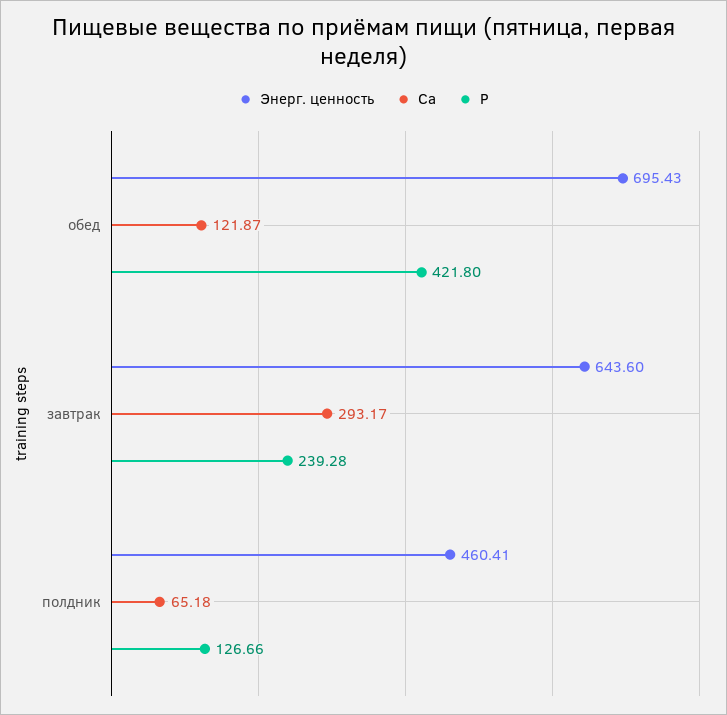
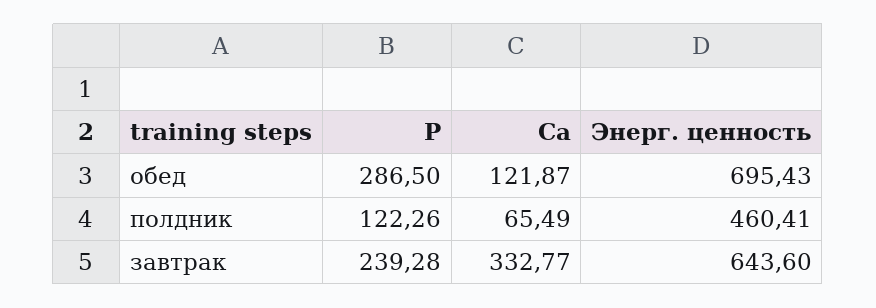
  {
    "Энерг. ценность": {
      "обед": 695.43,
      "завтрак": 643.6,
      "полдник": 460.41
    },
    "Ca": {
      "обед": 121.87,
-     "завтрак": 293.17,
+     "завтрак": 332.77,
-     "полдник": 65.18
+     "полдник": 65.49
    },
    "P": {
-     "обед": 421.8,
+     "обед": 286.5,
      "завтрак": 239.28,
-     "полдник": 126.66
+     "полдник": 122.26
    }
  }

